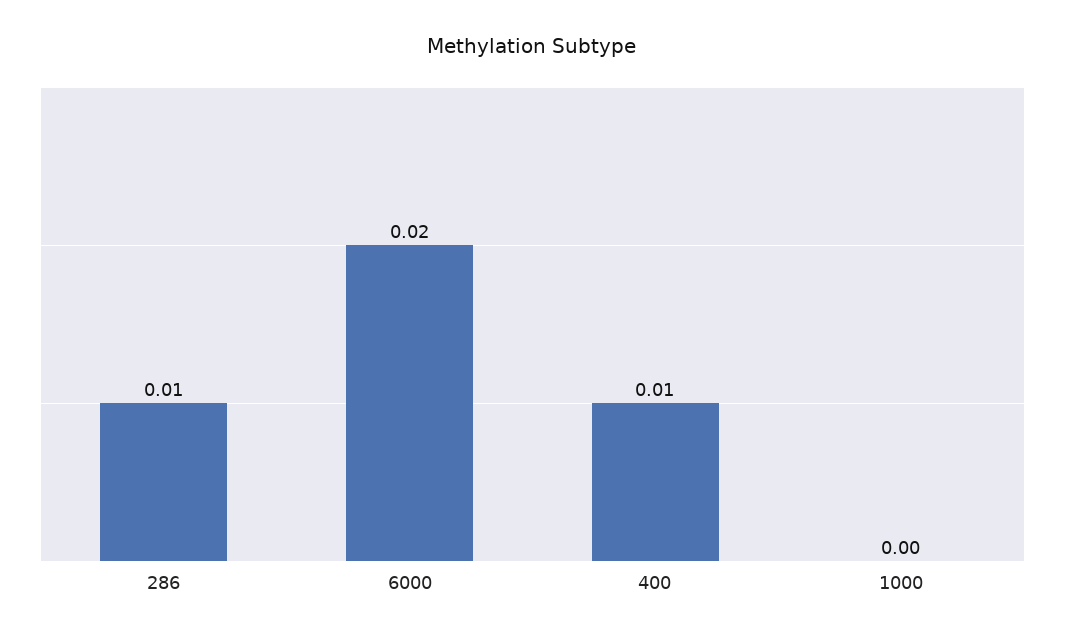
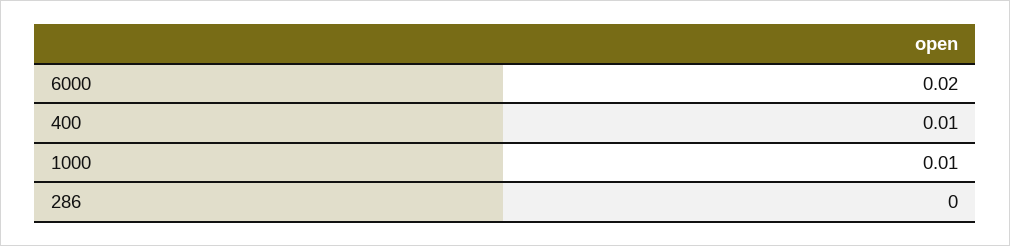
  {
-   "286": 0.01,
+   "286": 0,
    "6000": 0.02,
    "400": 0.01,
-   "1000": 0
+   "1000": 0.01
  }

